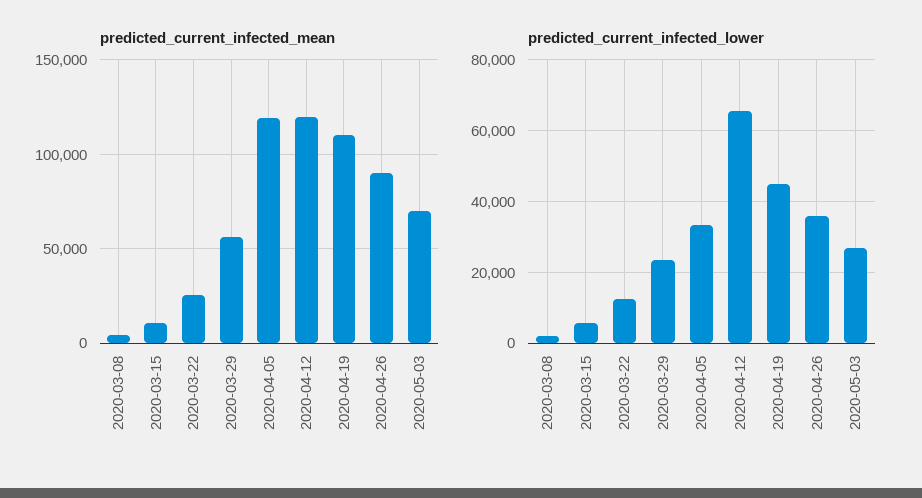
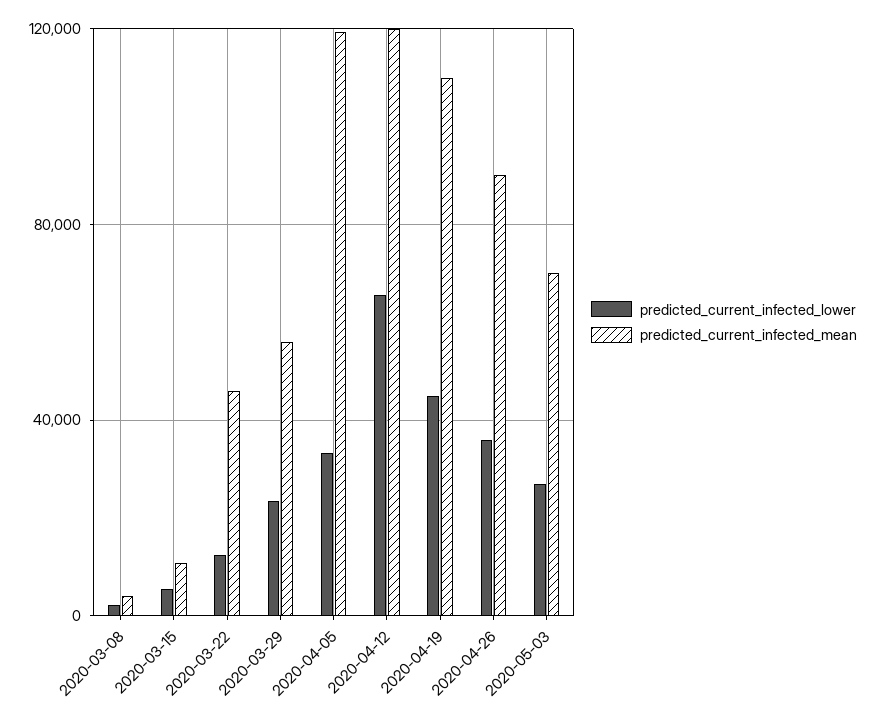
  {
    "predicted_current_infected_mean": {
      "2020-03-08": 5000,
      "2020-03-15": 10000,
-     "2020-03-22": 25000,
+     "2020-03-22": 45000,
      "2020-03-29": 55000,
      "2020-04-05": 120000,
      "2020-04-12": 120000,
      "2020-04-19": 110000,
      "2020-04-26": 90000,
      "2020-05-03": 70000
    },
    "predicted_current_infected_lower": {
      "2020-03-08": 2000,
      "2020-03-15": 6000,
      "2020-03-22": 12000,
      "2020-03-29": 24000,
      "2020-04-05": 34000,
      "2020-04-12": 66000,
      "2020-04-19": 46000,
      "2020-04-26": 36000,
      "2020-05-03": 28000
    }
  }

